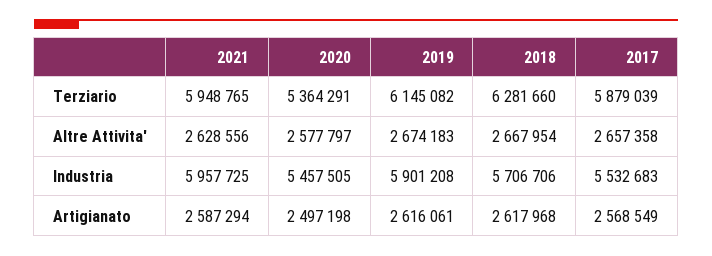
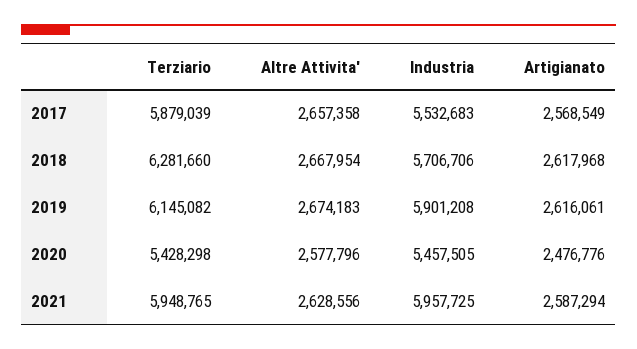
  {
    "2021": {
      "Terziario": 5948765,
      "Altre Attivita'": 2628556,
      "Industria": 5957725,
      "Artigianato": 2587294
    },
    "2020": {
-     "Terziario": 5364291,
+     "Terziario": 5428298,
-     "Altre Attivita'": 2577797,
+     "Altre Attivita'": 2577796,
      "Industria": 5457505,
-     "Artigianato": 2497198
+     "Artigianato": 2476776
    },
    "2019": {
      "Terziario": 6145082,
      "Altre Attivita'": 2674183,
      "Industria": 5901208,
      "Artigianato": 2616061
    },
    "2018": {
      "Terziario": 6281660,
      "Altre Attivita'": 2667954,
      "Industria": 5706706,
      "Artigianato": 2617968
    },
    "2017": {
      "Terziario": 5879039,
      "Altre Attivita'": 2657358,
      "Industria": 5532683,
      "Artigianato": 2568549
    }
  }

